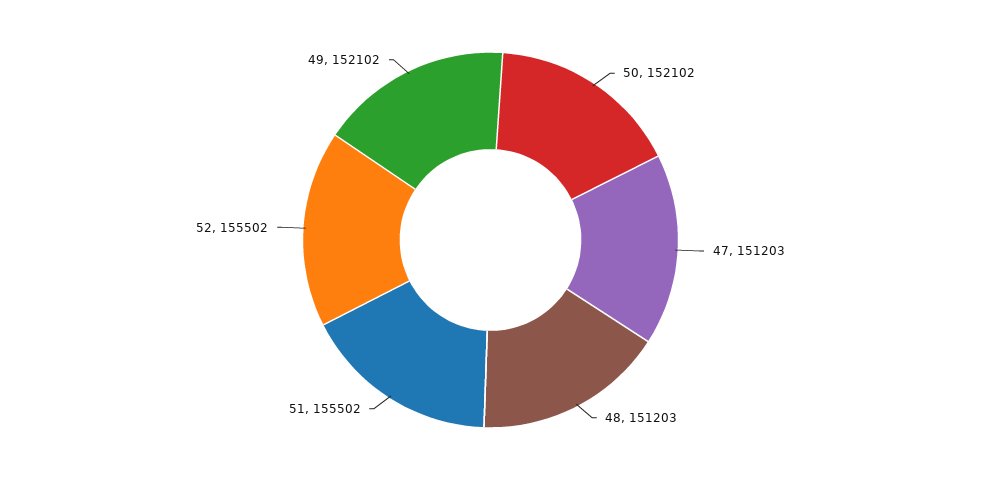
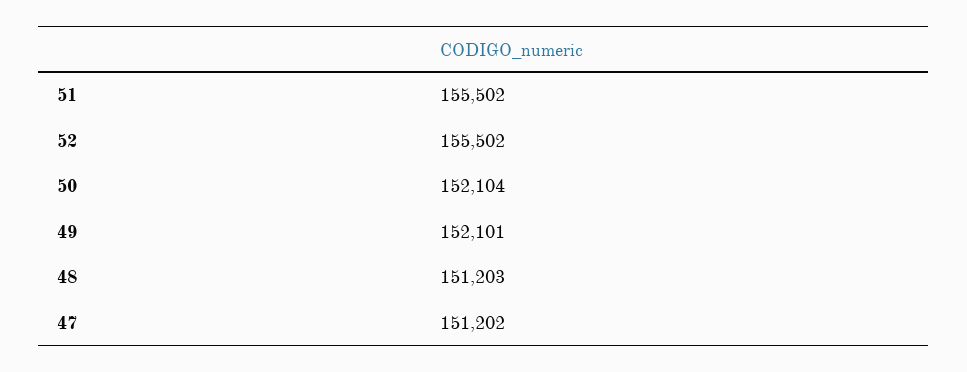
  {
-   "50": 152102,
+   "50": 152104,
-   "47": 151203,
+   "47": 151202,
    "48": 151203,
    "51": 155502,
    "52": 155502,
-   "49": 152102
+   "49": 152101
  }

